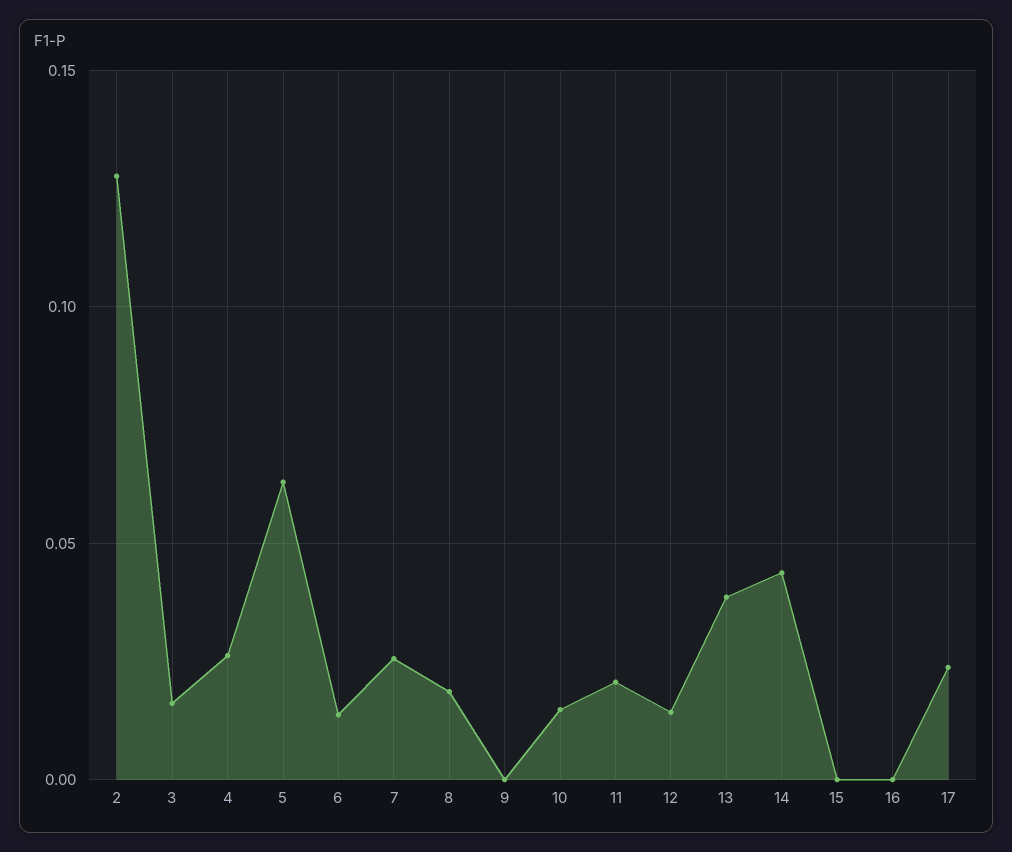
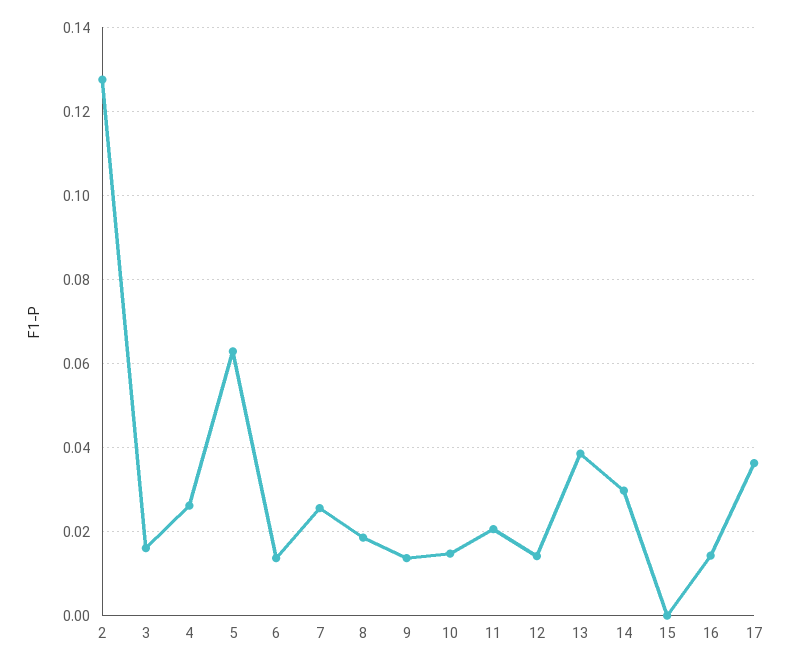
  {
    "2": 0.128,
    "3": 0.016,
    "4": 0.026,
    "5": 0.062,
    "6": 0.014,
    "7": 0.026,
    "8": 0.018,
-   "9": 0,
+   "9": 0.014,
    "10": 0.014,
    "11": 0.02,
    "12": 0.014,
    "13": 0.038,
-   "14": 0.045,
+   "14": 0.03,
    "15": 0,
-   "16": 0,
+   "16": 0.014,
-   "17": 0.025
+   "17": 0.036
  }

